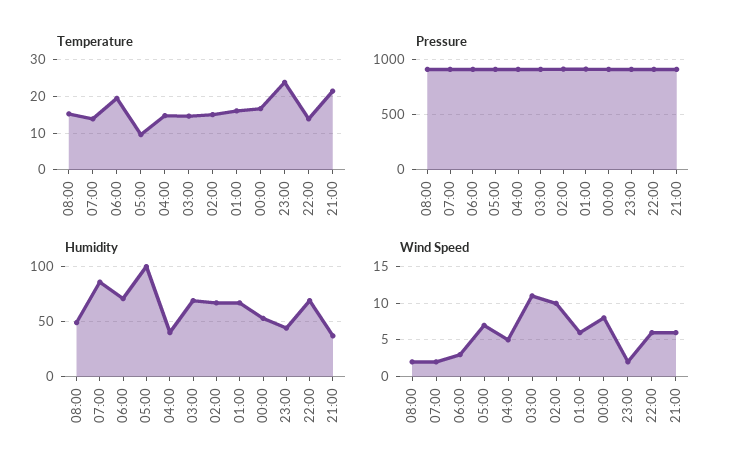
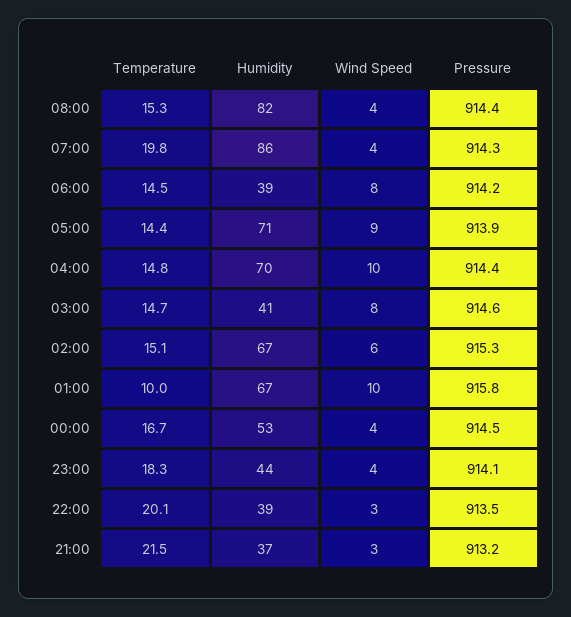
  {
    "Temperature": {
      "08:00": 15.3,
-     "07:00": 14,
+     "07:00": 19.8,
-     "06:00": 20,
+     "06:00": 14.5,
-     "05:00": 10,
+     "05:00": 14.4,
      "04:00": 14.8,
      "03:00": 14.7,
      "02:00": 15.1,
-     "01:00": 16,
+     "01:00": 10,
      "00:00": 16.7,
-     "23:00": 24,
+     "23:00": 18.3,
-     "22:00": 14,
+     "22:00": 20.1,
      "21:00": 21.5
    },
    "Pressure": {
      "08:00": 914.4,
      "07:00": 914.3,
      "06:00": 914.2,
      "05:00": 913.9,
      "04:00": 914.4,
      "03:00": 914.6,
      "02:00": 915.3,
      "01:00": 915.8,
      "00:00": 914.5,
      "23:00": 914.1,
      "22:00": 913.5,
      "21:00": 913.2
    },
    "Humidity": {
-     "08:00": 50,
+     "08:00": 82,
      "07:00": 86,
-     "06:00": 70,
+     "06:00": 39,
-     "05:00": 100,
+     "05:00": 71,
-     "04:00": 40,
+     "04:00": 70,
-     "03:00": 70,
+     "03:00": 41,
      "02:00": 67,
      "01:00": 67,
      "00:00": 53,
      "23:00": 44,
-     "22:00": 70,
+     "22:00": 39,
      "21:00": 37
    },
    "Wind Speed": {
-     "08:00": 2,
+     "08:00": 4,
-     "07:00": 2,
+     "07:00": 4,
-     "06:00": 3,
+     "06:00": 8,
-     "05:00": 7,
+     "05:00": 9,
-     "04:00": 5,
+     "04:00": 10,
-     "03:00": 11,
+     "03:00": 8,
-     "02:00": 10,
+     "02:00": 6,
-     "01:00": 6,
+     "01:00": 10,
-     "00:00": 8,
+     "00:00": 4,
-     "23:00": 2,
+     "23:00": 4,
-     "22:00": 6,
+     "22:00": 3,
-     "21:00": 6
+     "21:00": 3
    }
  }

